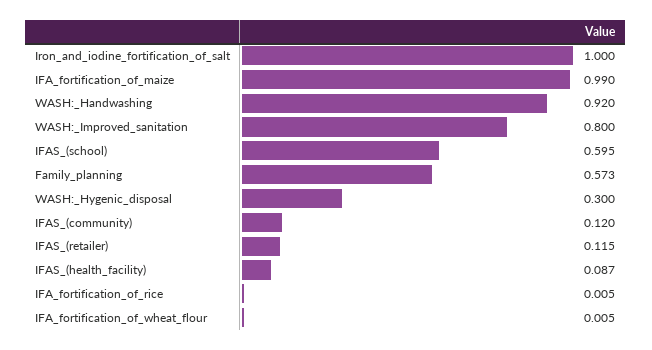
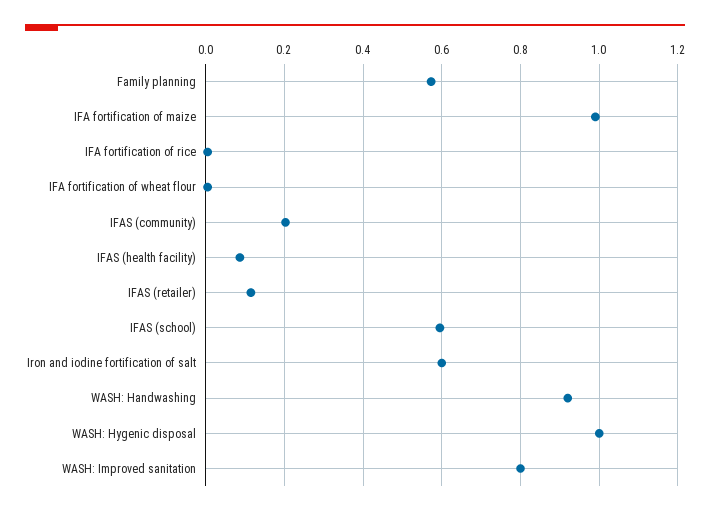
  {
-   "Iron_and_iodine_fortification_of_salt": 1,
+   "Iron_and_iodine_fortification_of_salt": 0.6,
    "IFA_fortification_of_maize": 0.99,
    "WASH:_Handwashing": 0.92,
    "WASH:_Improved_sanitation": 0.8,
    "IFAS_(school)": 0.595,
    "Family_planning": 0.573,
-   "WASH:_Hygenic_disposal": 0.3,
+   "WASH:_Hygenic_disposal": 1,
-   "IFAS_(community)": 0.12,
+   "IFAS_(community)": 0.2,
    "IFAS_(retailer)": 0.115,
    "IFAS_(health_facility)": 0.087,
    "IFA_fortification_of_rice": 0.005,
    "IFA_fortification_of_wheat_flour": 0.005
  }

